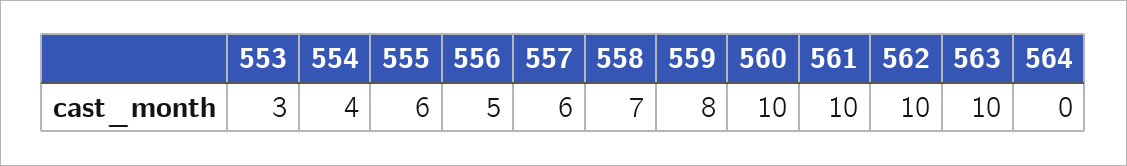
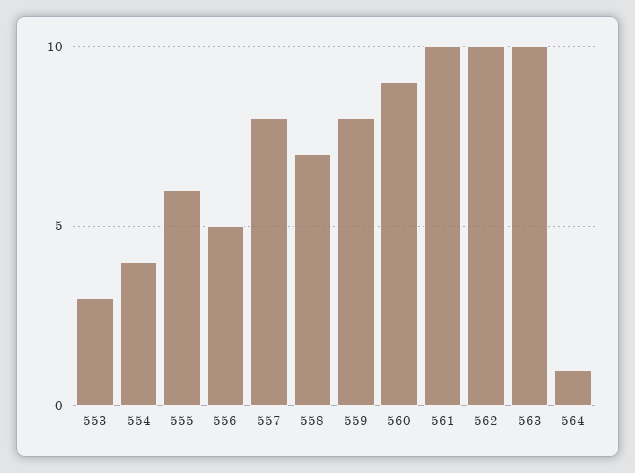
  {
    "553": 3,
    "554": 4,
    "555": 6,
    "556": 5,
-   "557": 6,
+   "557": 8,
    "558": 7,
    "559": 8,
-   "560": 10,
+   "560": 9,
    "561": 10,
    "562": 10,
    "563": 10,
-   "564": 0
+   "564": 1
  }

